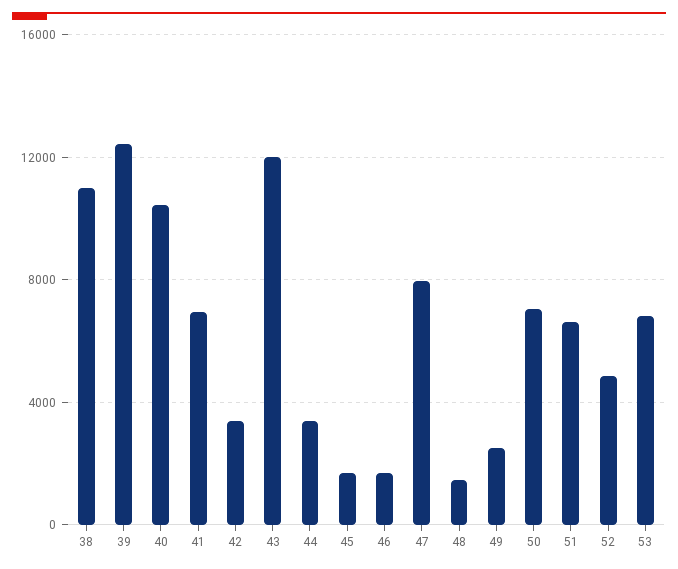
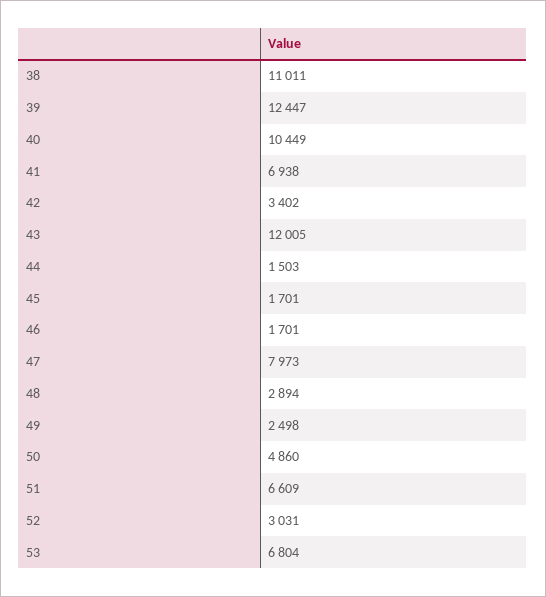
  {
    "38": 11011,
    "39": 12447,
    "40": 10449,
    "41": 6938,
    "42": 3402,
    "43": 12005,
-   "44": 3500,
+   "44": 1503,
    "45": 1701,
    "46": 1701,
    "47": 7973,
-   "48": 1500,
+   "48": 2894,
    "49": 2498,
-   "50": 7000,
+   "50": 4860,
    "51": 6609,
-   "52": 5000,
+   "52": 3031,
    "53": 6804
  }

